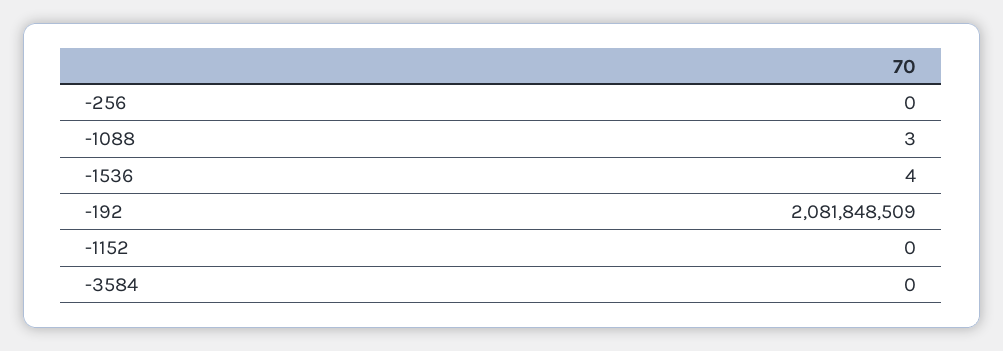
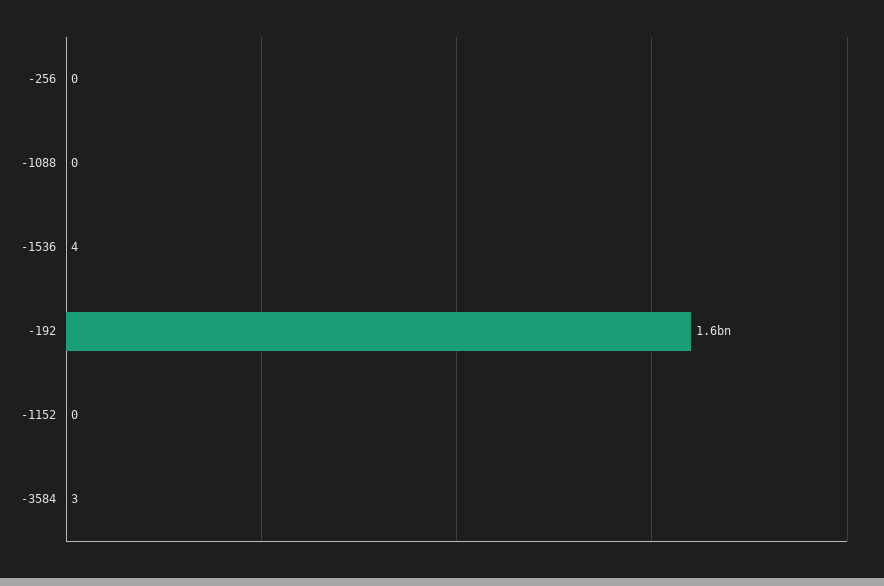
  {
    "-256": 0,
-   "-1088": 3,
+   "-1088": 0,
    "-1536": 4,
-   "-192": 2081848509,
+   "-192": 1600000000,
    "-1152": 0,
-   "-3584": 0
+   "-3584": 3
  }

